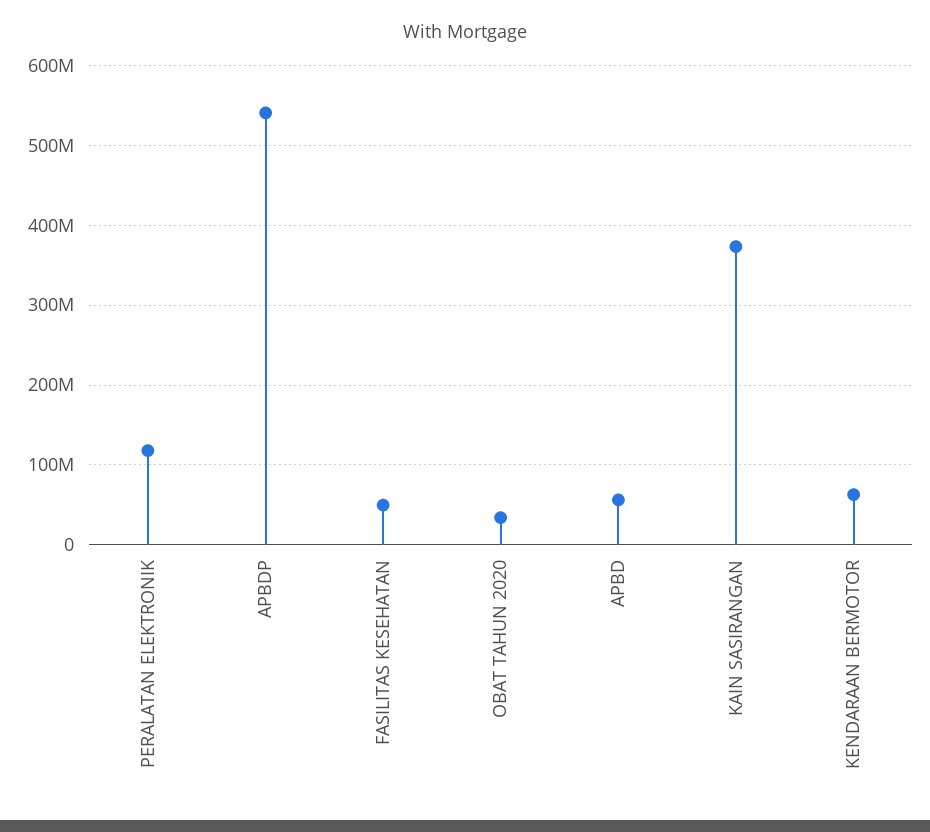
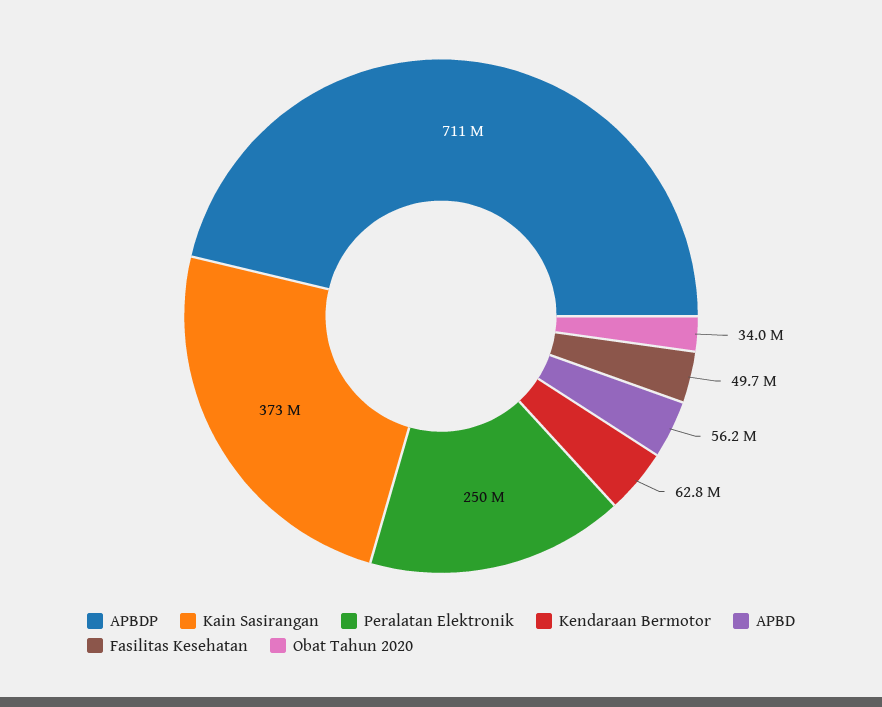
  {
-   "PERALATAN ELEKTRONIK": 120000000,
+   "PERALATAN ELEKTRONIK": 250000000,
-   "APBDP": 540000000,
+   "APBDP": 711000000,
    "FASILITAS KESEHATAN": 49700000,
    "OBAT TAHUN 2020": 34000000,
    "APBD": 56200000,
    "KAIN SASIRANGAN": 373000000,
    "KENDARAAN BERMOTOR": 62800000
  }

